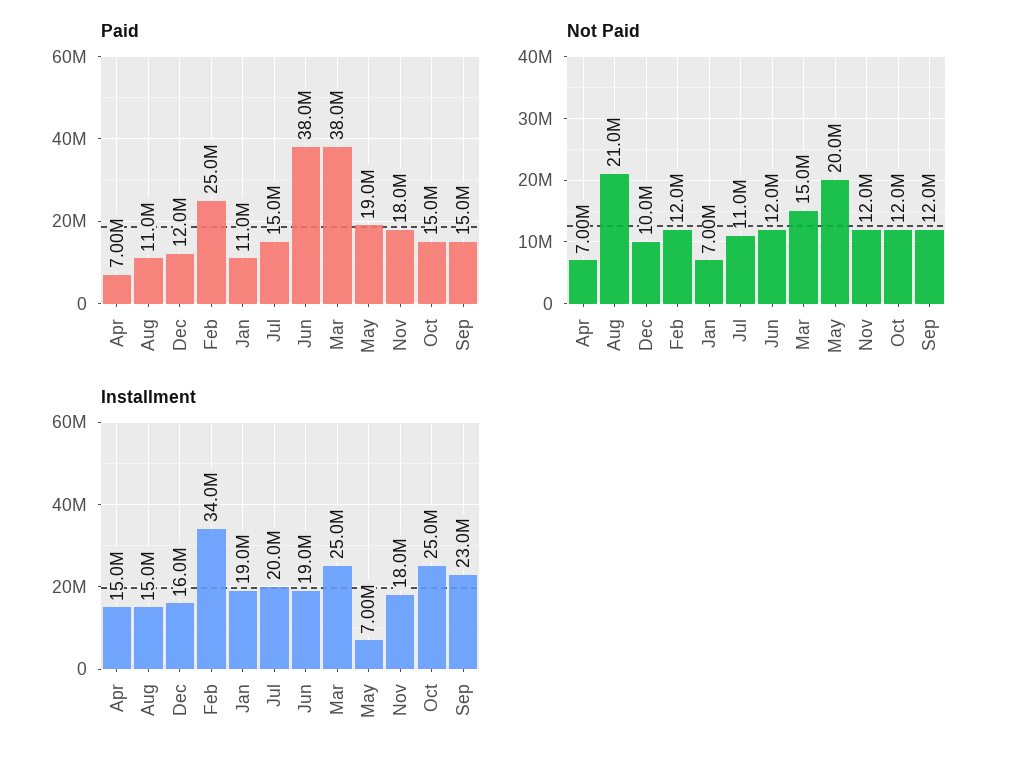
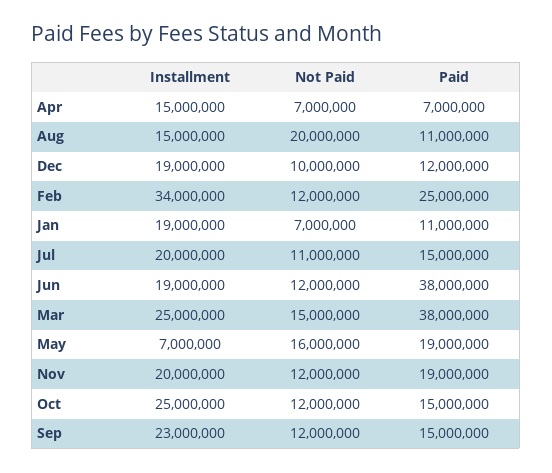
  {
    "Paid": {
      "Apr": 7000000,
      "Aug": 11000000,
      "Dec": 12000000,
      "Feb": 25000000,
      "Jan": 11000000,
      "Jul": 15000000,
      "Jun": 38000000,
      "Mar": 38000000,
      "May": 19000000,
-     "Nov": 18000000,
+     "Nov": 19000000,
      "Oct": 15000000,
      "Sep": 15000000
    },
    "Not Paid": {
      "Apr": 7000000,
-     "Aug": 21000000,
+     "Aug": 20000000,
      "Dec": 10000000,
      "Feb": 12000000,
      "Jan": 7000000,
      "Jul": 11000000,
      "Jun": 12000000,
      "Mar": 15000000,
-     "May": 20000000,
+     "May": 16000000,
      "Nov": 12000000,
      "Oct": 12000000,
      "Sep": 12000000
    },
    "Installment": {
      "Apr": 15000000,
      "Aug": 15000000,
-     "Dec": 16000000,
+     "Dec": 19000000,
      "Feb": 34000000,
      "Jan": 19000000,
      "Jul": 20000000,
      "Jun": 19000000,
      "Mar": 25000000,
      "May": 7000000,
-     "Nov": 18000000,
+     "Nov": 20000000,
      "Oct": 25000000,
      "Sep": 23000000
    }
  }

